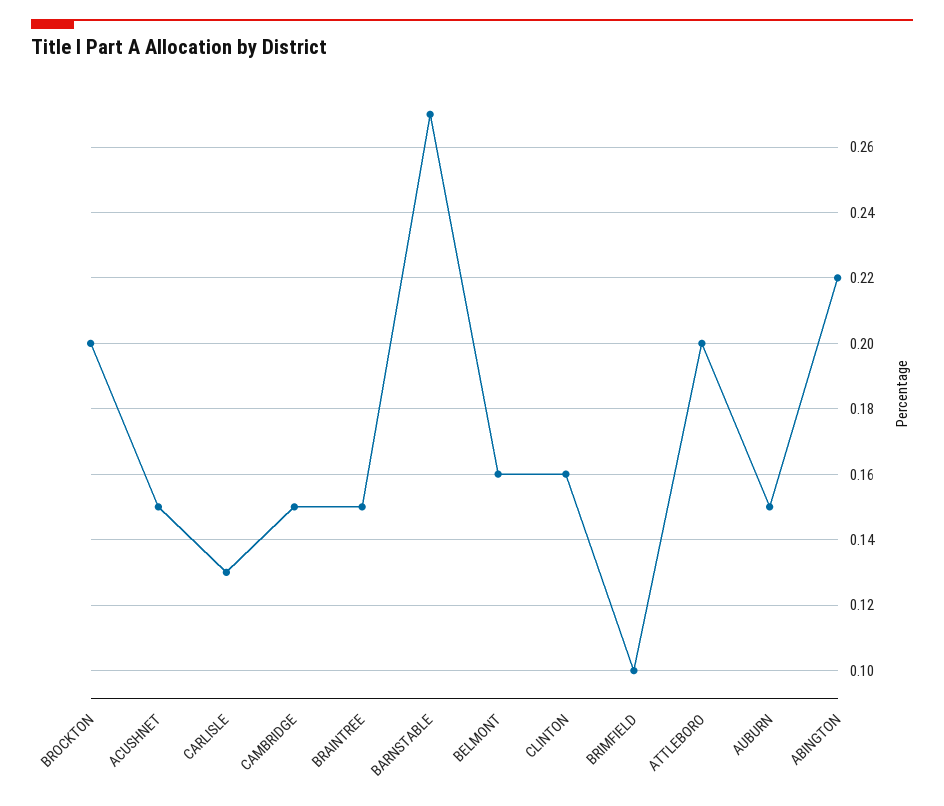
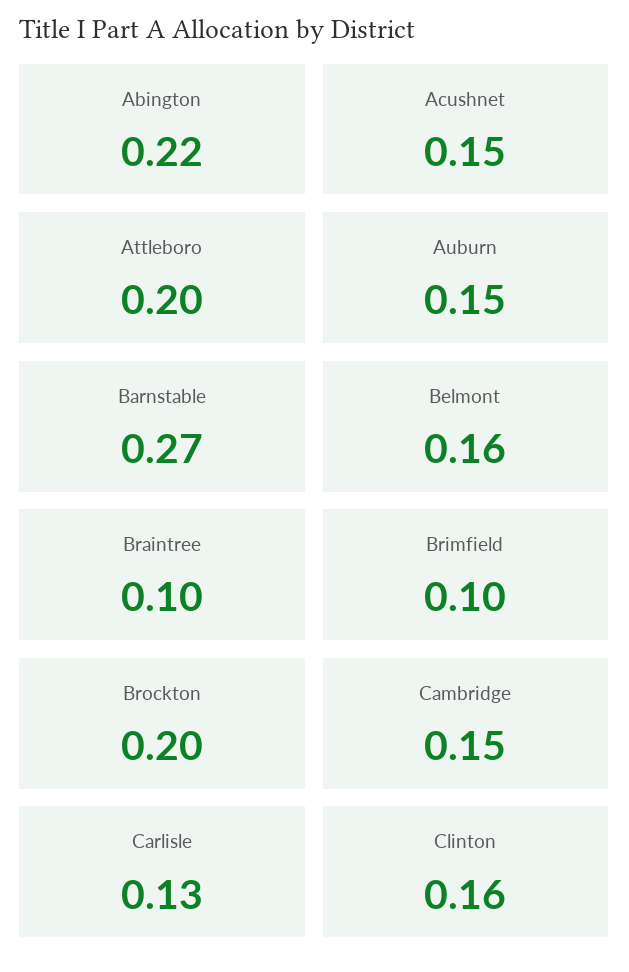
  {
    "BROCKTON": 0.2,
    "ACUSHNET": 0.15,
    "CARLISLE": 0.13,
    "CAMBRIDGE": 0.15,
-   "BRAINTREE": 0.15,
+   "BRAINTREE": 0.1,
    "BARNSTABLE": 0.27,
    "BELMONT": 0.16,
    "CLINTON": 0.16,
    "BRIMFIELD": 0.1,
    "ATTLEBORO": 0.2,
    "AUBURN": 0.15,
    "ABINGTON": 0.22
  }

